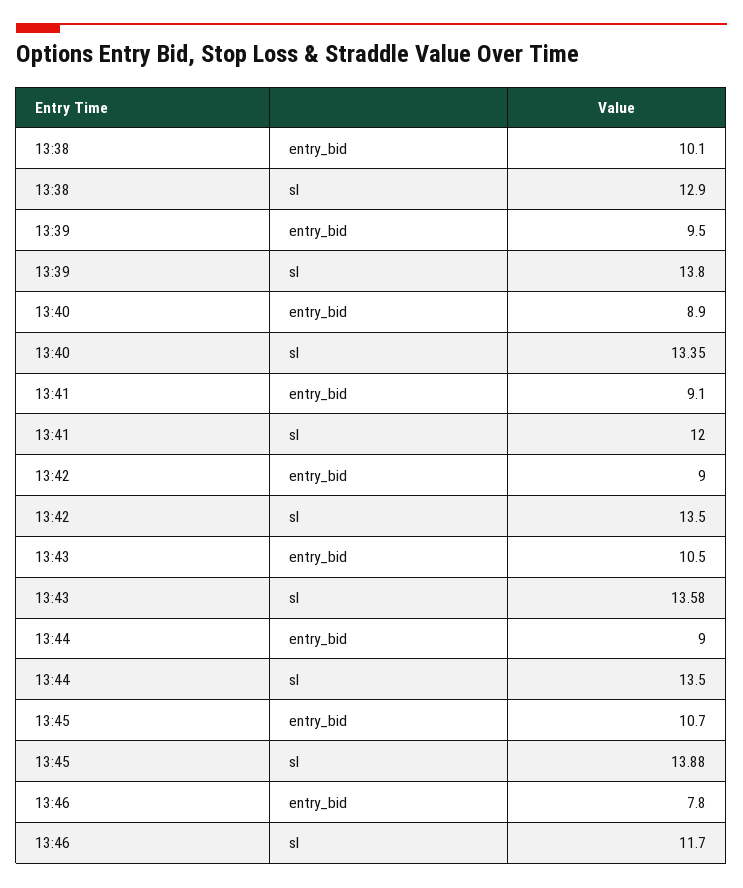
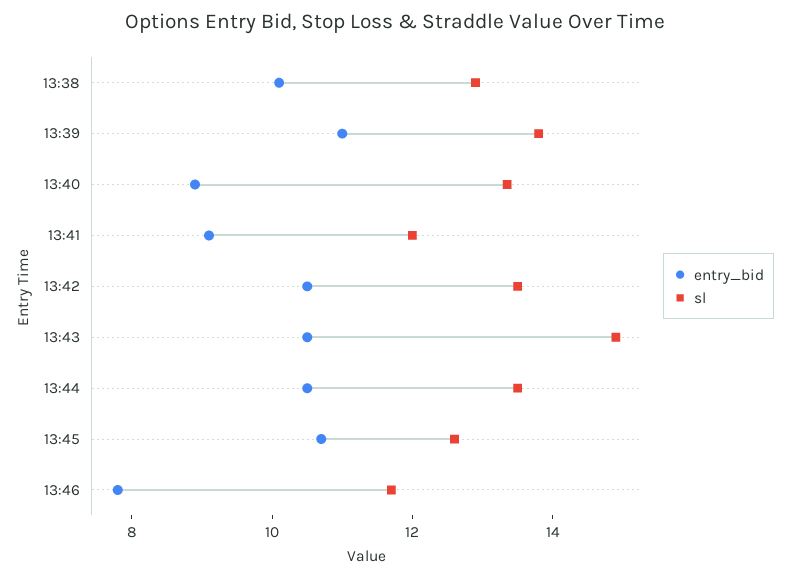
  {
    "entry_bid": {
      "13:38": 10.1,
-     "13:39": 9.5,
+     "13:39": 11,
      "13:40": 8.9,
      "13:41": 9.1,
-     "13:42": 9,
+     "13:42": 10.5,
      "13:43": 10.5,
-     "13:44": 9,
+     "13:44": 10.5,
      "13:45": 10.7,
      "13:46": 7.8
    },
    "sl": {
      "13:38": 12.9,
      "13:39": 13.8,
      "13:40": 13.35,
      "13:41": 12,
      "13:42": 13.5,
-     "13:43": 13.58,
+     "13:43": 15,
      "13:44": 13.5,
-     "13:45": 13.88,
+     "13:45": 12.5,
      "13:46": 11.7
    }
  }

